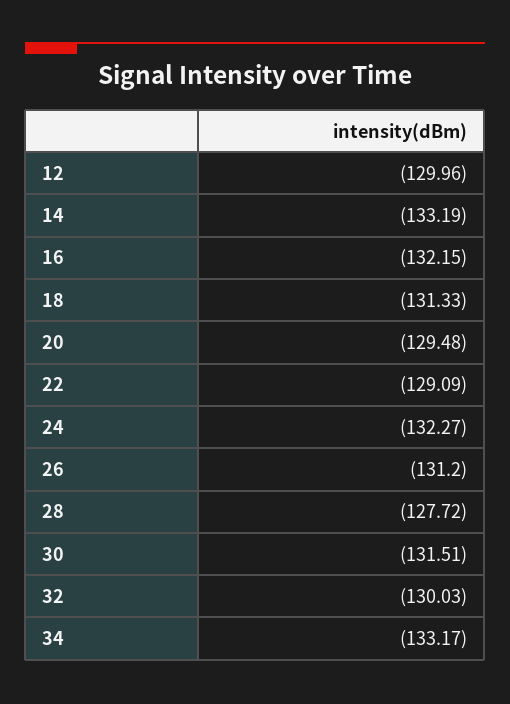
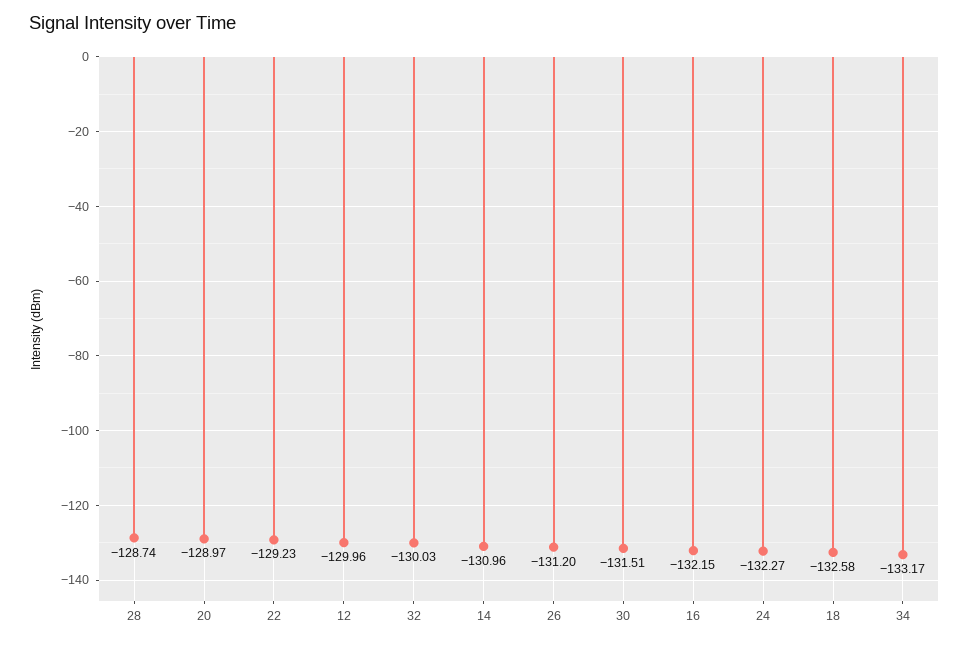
  {
    "12": -129.96,
-   "14": -133.19,
+   "14": -130.96,
    "16": -132.15,
-   "18": -131.33,
+   "18": -132.58,
-   "20": -129.48,
+   "20": -128.97,
-   "22": -129.09,
+   "22": -129.23,
    "24": -132.27,
    "26": -131.2,
-   "28": -127.72,
+   "28": -128.74,
    "30": -131.51,
    "32": -130.03,
    "34": -133.17
  }

